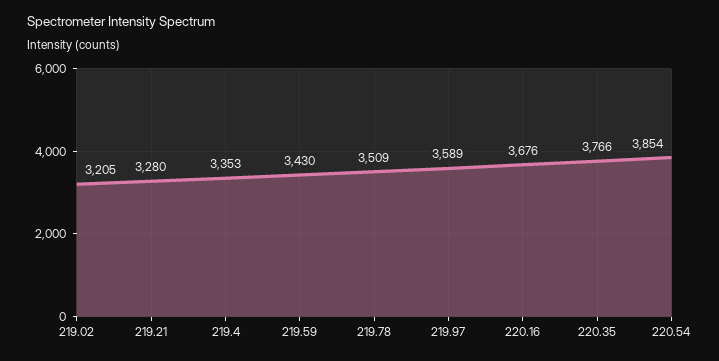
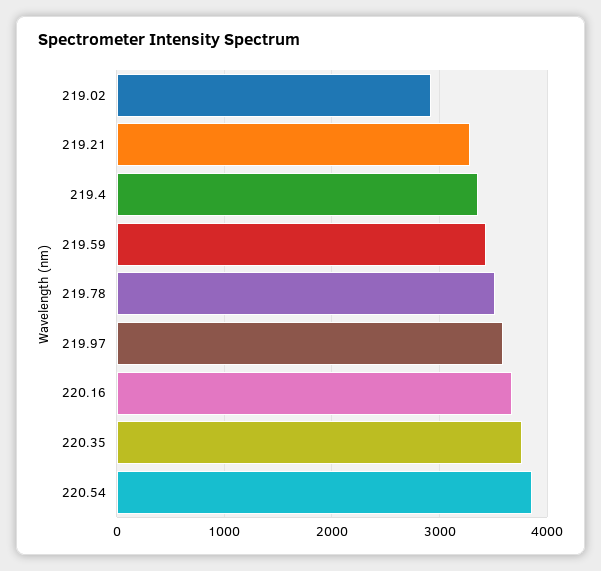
  {
-   "219.02": 3205,
+   "219.02": 2900,
    "219.21": 3280,
    "219.4": 3353,
    "219.59": 3430,
    "219.78": 3509,
    "219.97": 3589,
    "220.16": 3676,
    "220.35": 3766,
    "220.54": 3854
  }

